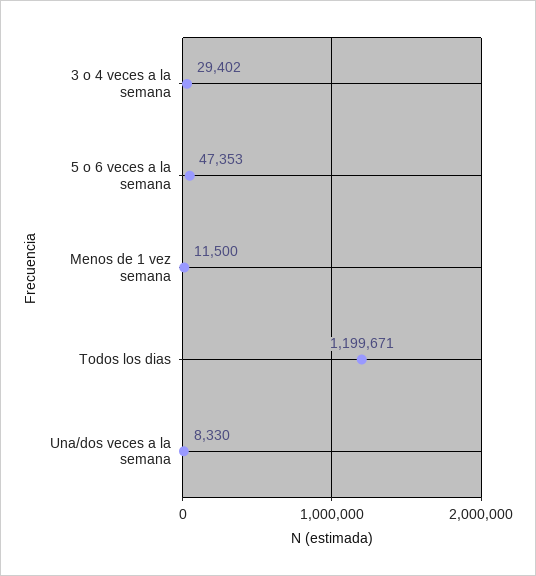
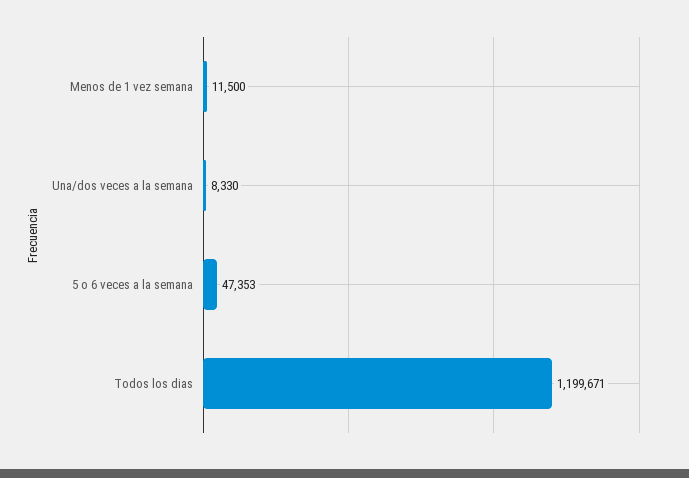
  {
-   "3 o 4 veces a la semana": 29402,
    "5 o 6 veces a la semana": 47353,
    "Menos de 1 vez semana": 11500,
    "Todos los dias": 1199671,
    "Una/dos veces a la semana": 8330
  }

